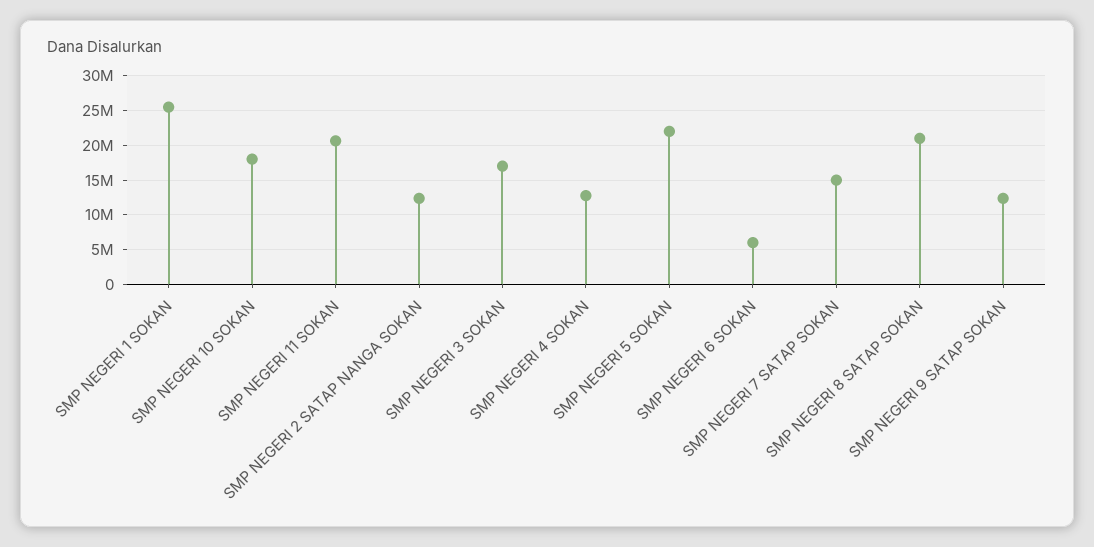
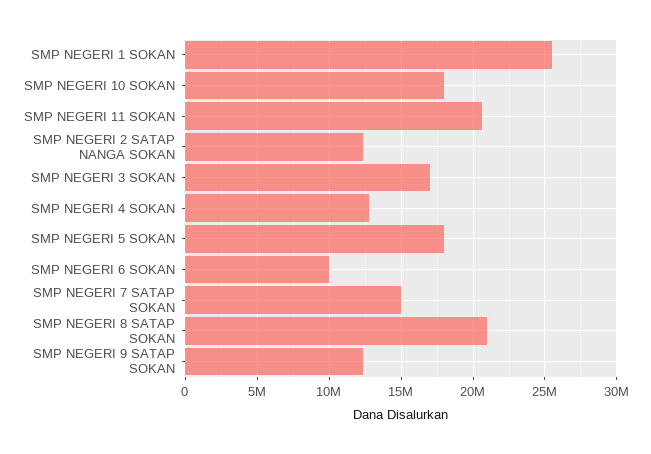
  {
    "SMP NEGERI 1 SOKAN": 25500000,
    "SMP NEGERI 10 SOKAN": 18000000,
    "SMP NEGERI 11 SOKAN": 20500000,
    "SMP NEGERI 2 SATAP NANGA SOKAN": 12500000,
    "SMP NEGERI 3 SOKAN": 17000000,
    "SMP NEGERI 4 SOKAN": 13000000,
-   "SMP NEGERI 5 SOKAN": 22000000,
+   "SMP NEGERI 5 SOKAN": 18000000,
-   "SMP NEGERI 6 SOKAN": 6000000,
+   "SMP NEGERI 6 SOKAN": 10000000,
    "SMP NEGERI 7 SATAP SOKAN": 15000000,
    "SMP NEGERI 8 SATAP SOKAN": 21000000,
    "SMP NEGERI 9 SATAP SOKAN": 12500000
  }

